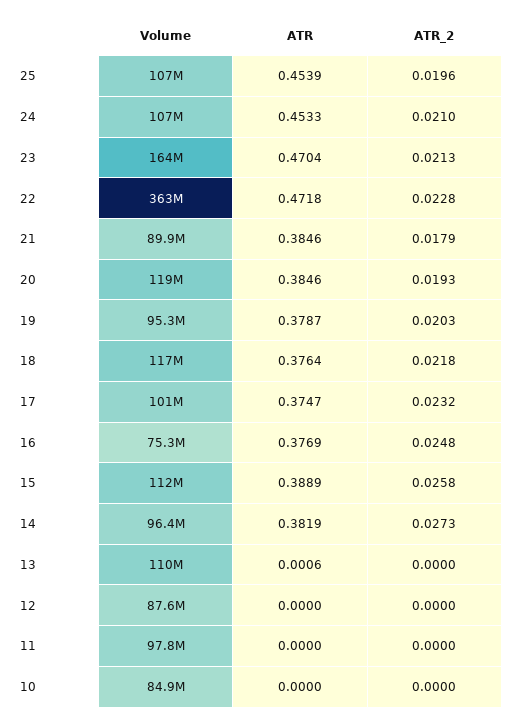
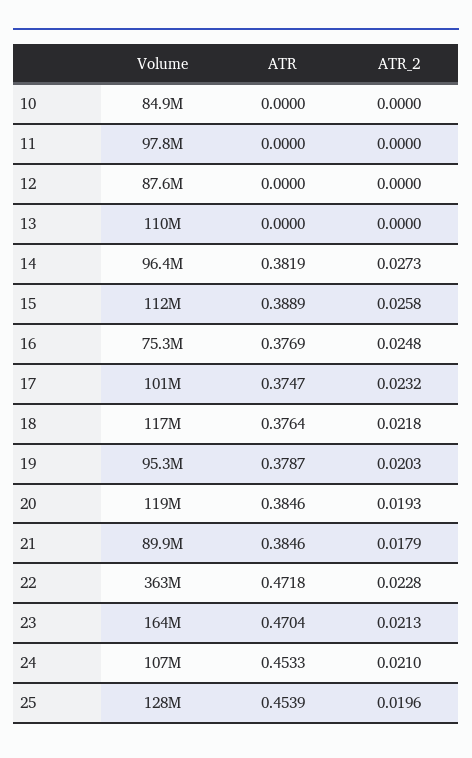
  {
    "Volume": {
-     "25": 107000000,
+     "25": 128000000,
      "24": 107000000,
      "23": 164000000,
      "22": 363000000,
      "21": 89900000,
      "20": 119000000,
      "19": 95300000,
      "18": 117000000,
      "17": 101000000,
      "16": 75300000,
      "15": 112000000,
      "14": 96400000,
      "13": 110000000,
      "12": 87600000,
      "11": 97800000,
      "10": 84900000
    },
    "ATR": {
      "25": 0.4539,
      "24": 0.4533,
      "23": 0.4704,
      "22": 0.4718,
      "21": 0.3846,
      "20": 0.3846,
      "19": 0.3787,
      "18": 0.3764,
      "17": 0.3747,
      "16": 0.3769,
      "15": 0.3889,
      "14": 0.3819,
-     "13": 0.0006,
+     "13": 0,
      "12": 0,
      "11": 0,
      "10": 0
    },
    "ATR_2": {
      "25": 0.0196,
      "24": 0.021,
      "23": 0.0213,
      "22": 0.0228,
      "21": 0.0179,
      "20": 0.0193,
      "19": 0.0203,
      "18": 0.0218,
      "17": 0.0232,
      "16": 0.0248,
      "15": 0.0258,
      "14": 0.0273,
      "13": 0,
      "12": 0,
      "11": 0,
      "10": 0
    }
  }

